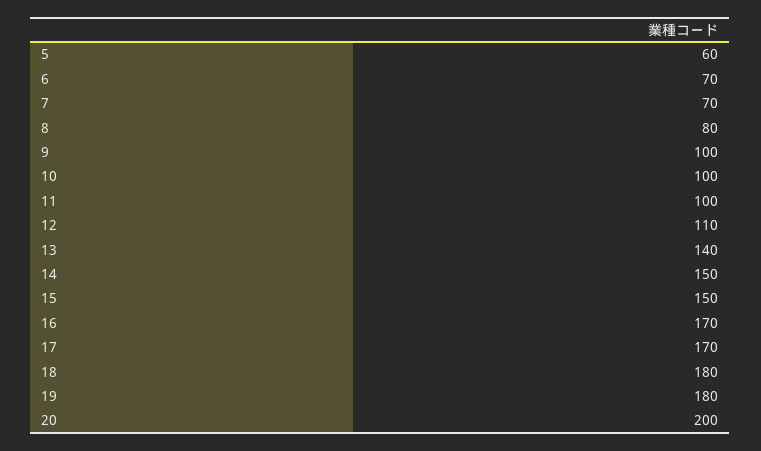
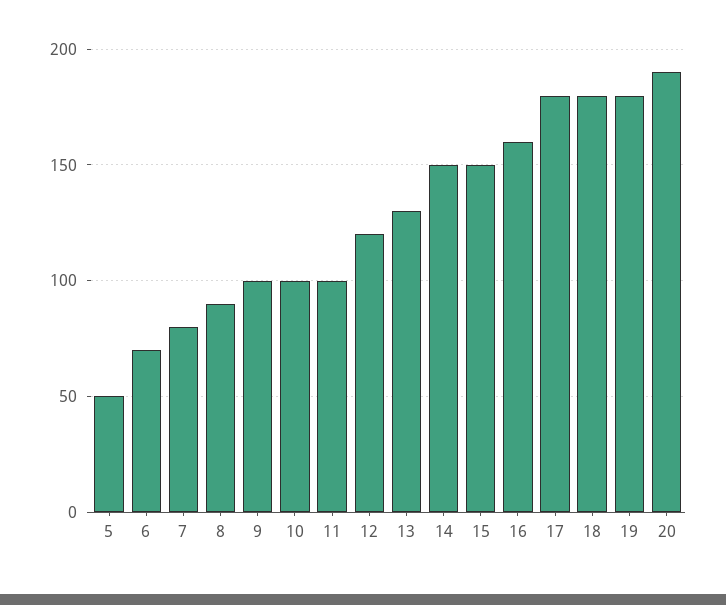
  {
-   "5": 60,
+   "5": 50,
    "6": 70,
-   "7": 70,
+   "7": 80,
-   "8": 80,
+   "8": 90,
    "9": 100,
    "10": 100,
    "11": 100,
-   "12": 110,
+   "12": 120,
-   "13": 140,
+   "13": 130,
    "14": 150,
    "15": 150,
-   "16": 170,
+   "16": 160,
-   "17": 170,
+   "17": 180,
    "18": 180,
    "19": 180,
-   "20": 200
+   "20": 190
  }

